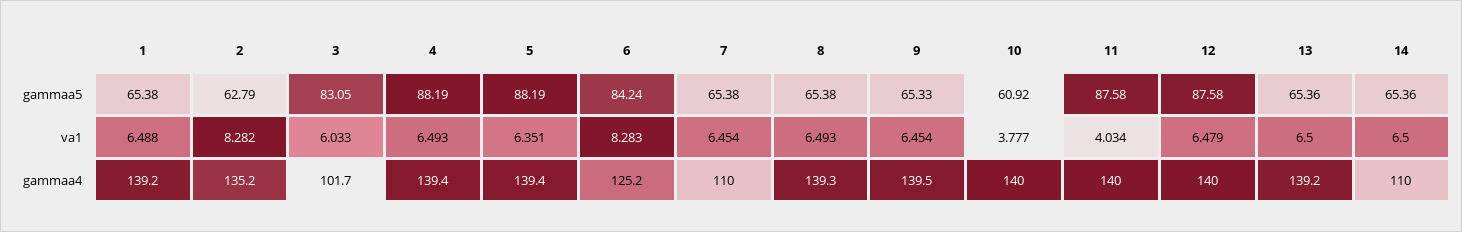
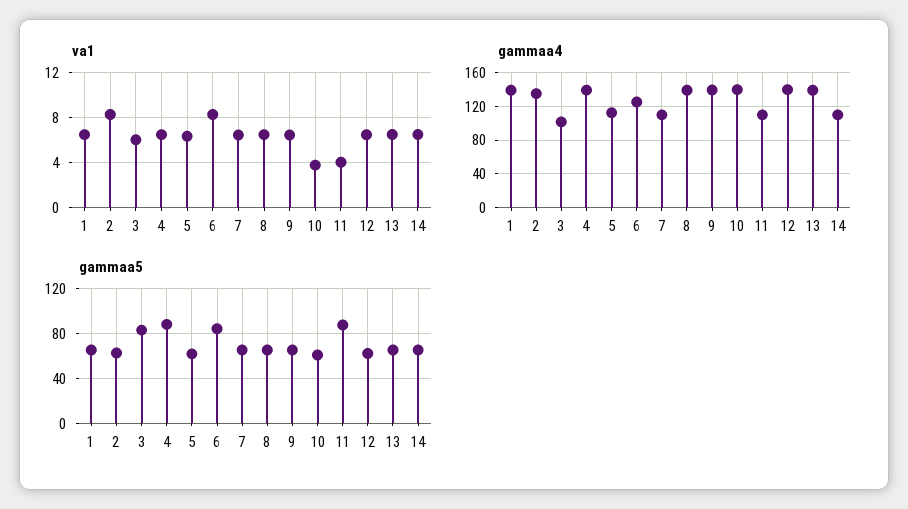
  {
    "gammaa5": {
      "1": 65.38,
      "2": 62.79,
      "3": 83.05,
      "4": 88.19,
-     "5": 88.19,
+     "5": 60,
      "6": 84.24,
      "7": 65.38,
      "8": 65.38,
      "9": 65.33,
      "10": 60.92,
      "11": 87.58,
-     "12": 87.58,
+     "12": 60,
      "13": 65.36,
      "14": 65.36
    },
    "va1": {
      "1": 6.488,
      "2": 8.282,
      "3": 6.033,
      "4": 6.493,
      "5": 6.351,
      "6": 8.283,
      "7": 6.454,
      "8": 6.493,
      "9": 6.454,
      "10": 3.777,
      "11": 4.034,
      "12": 6.479,
      "13": 6.5,
      "14": 6.5
    },
    "gammaa4": {
      "1": 139.2,
      "2": 135.2,
      "3": 101.7,
      "4": 139.4,
-     "5": 139.4,
+     "5": 110,
      "6": 125.2,
      "7": 110,
      "8": 139.3,
      "9": 139.5,
      "10": 140,
-     "11": 140,
+     "11": 110,
      "12": 140,
      "13": 139.2,
      "14": 110
    }
  }

